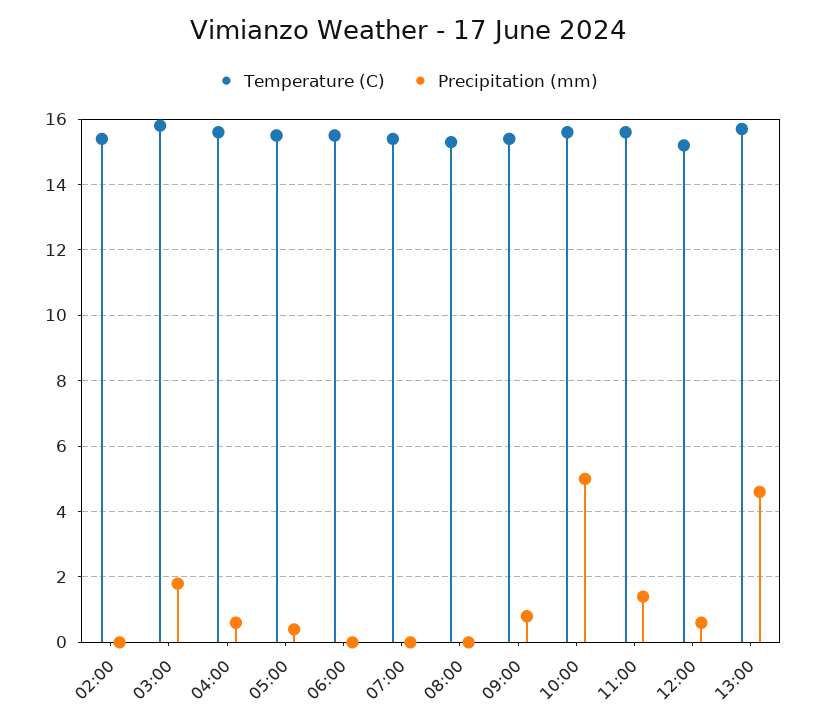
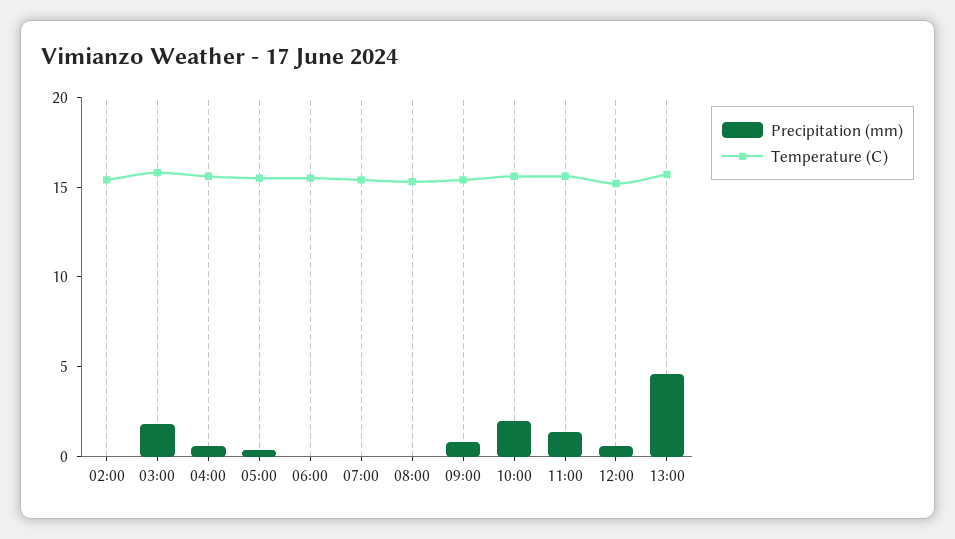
  {
    "Temperature (C)": {
      "02:00": 15.5,
      "03:00": 16,
      "04:00": 15.5,
      "05:00": 15.5,
      "06:00": 15.5,
      "07:00": 15.5,
      "08:00": 15.5,
      "09:00": 15.5,
      "10:00": 15.5,
      "11:00": 15.5,
      "12:00": 15,
      "13:00": 15.5
    },
    "Precipitation (mm)": {
      "02:00": 0,
      "03:00": 2,
      "04:00": 0.5,
      "05:00": 0.5,
      "06:00": 0,
      "07:00": 0,
      "08:00": 0,
      "09:00": 1,
-     "10:00": 5,
+     "10:00": 2,
      "11:00": 1.5,
      "12:00": 0.5,
      "13:00": 4.5
    }
  }

